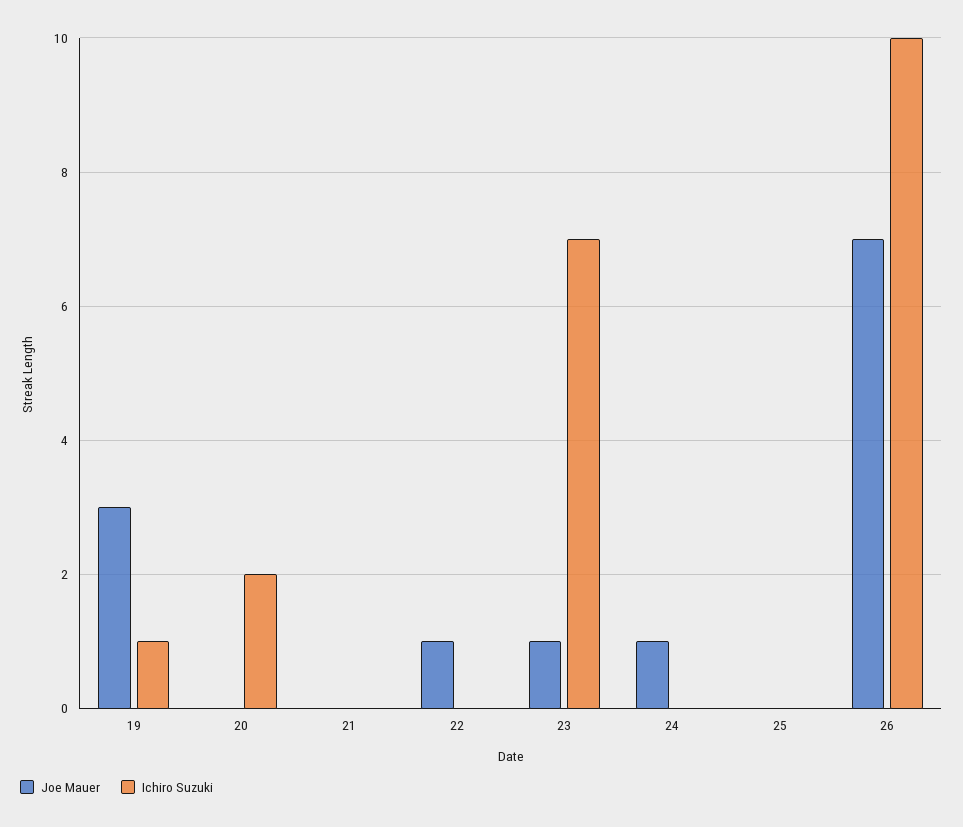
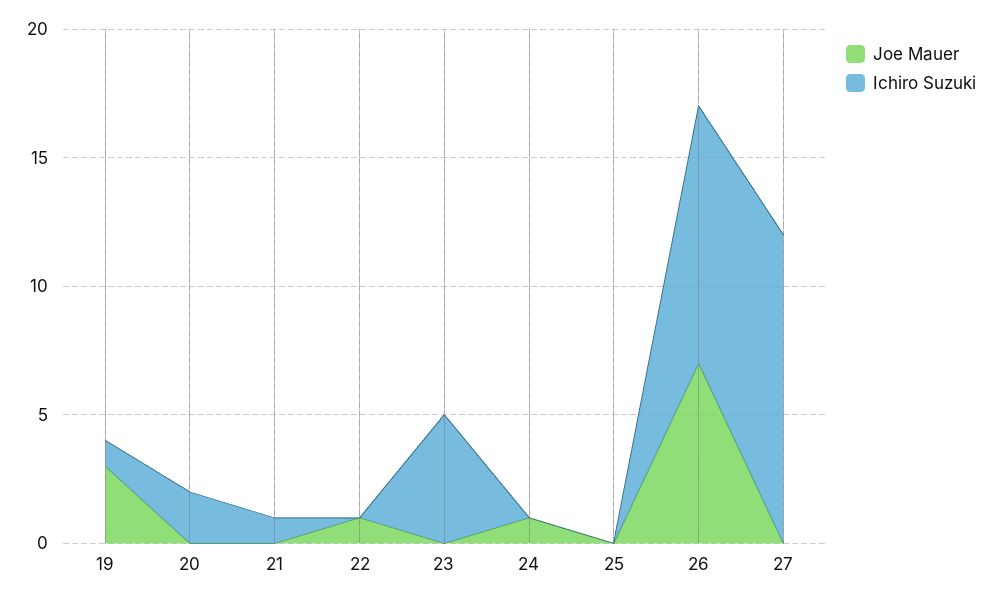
  {
    "Joe Mauer": {
      "19": 3,
      "20": 0,
      "21": 0,
      "22": 1,
-     "23": 1,
+     "23": 0,
      "24": 1,
      "25": 0,
-     "26": 7
+     "26": 7,
+     "27": 0
    },
    "Ichiro Suzuki": {
      "19": 1,
      "20": 2,
-     "21": 0,
+     "21": 1,
      "22": 0,
-     "23": 7,
+     "23": 5,
      "24": 0,
      "25": 0,
-     "26": 10
+     "26": 10,
+     "27": 12
    }
  }

